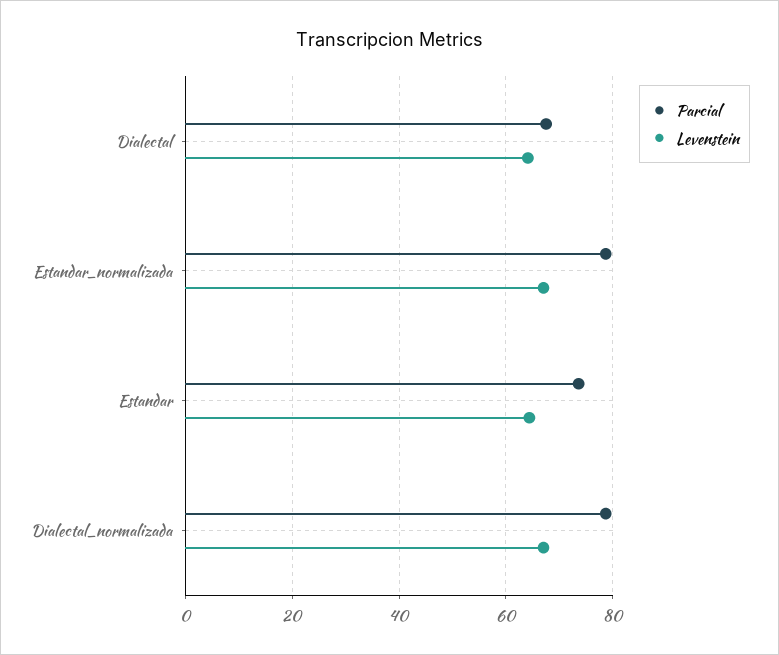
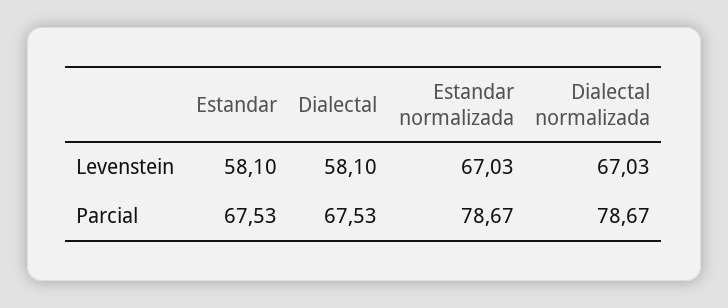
  {
    "Parcial": {
      "Dialectal": 67.53,
      "Estandar_normalizada": 78.67,
-     "Estandar": 74,
+     "Estandar": 67.53,
      "Dialectal_normalizada": 78.67
    },
    "Levenstein": {
-     "Dialectal": 64,
+     "Dialectal": 58.1,
      "Estandar_normalizada": 67.03,
-     "Estandar": 64,
+     "Estandar": 58.1,
      "Dialectal_normalizada": 67.03
    }
  }

